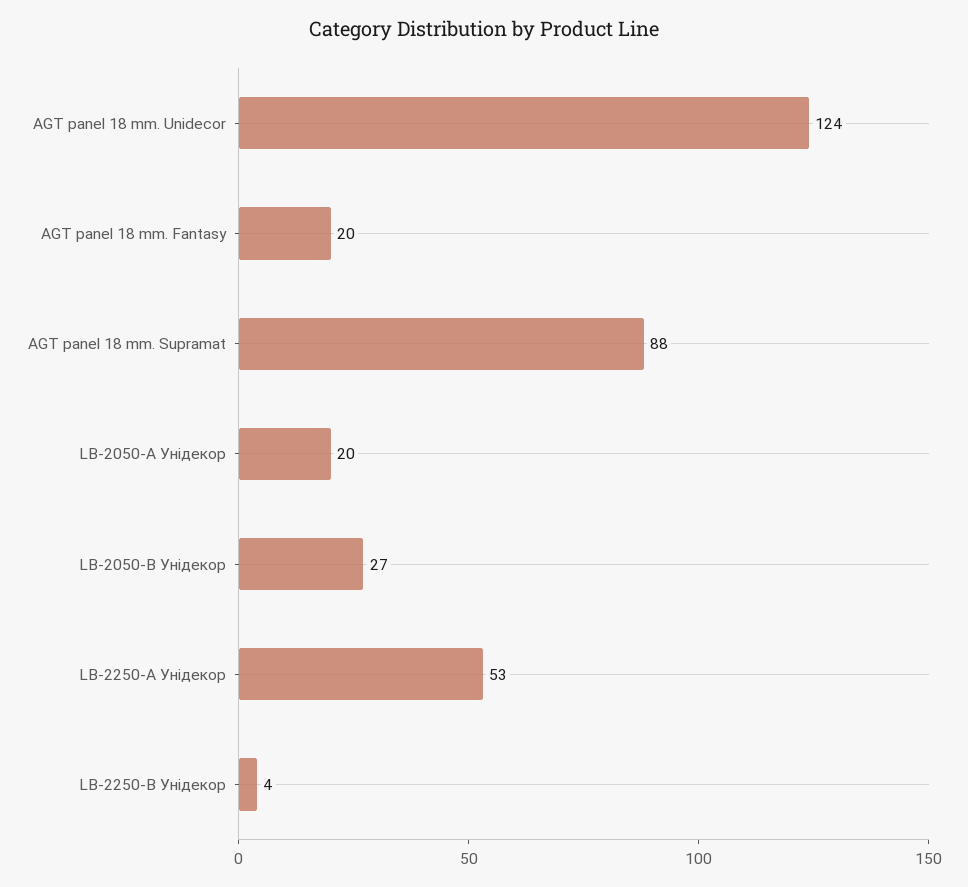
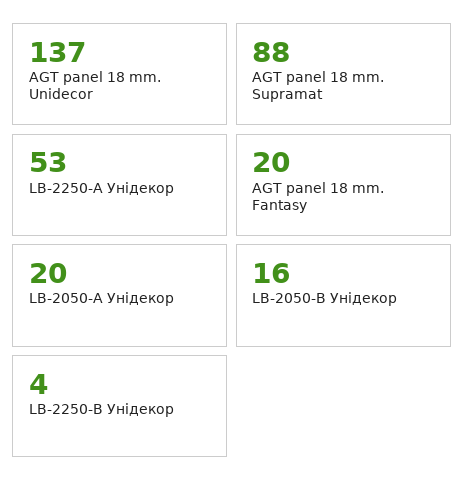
  {
-   "AGT panel 18 mm. Unidecor": 124,
+   "AGT panel 18 mm. Unidecor": 137,
    "AGT panel 18 mm. Fantasy": 20,
    "AGT panel 18 mm. Supramat": 88,
    "LB-2050-А Унідекор": 20,
-   "LB-2050-В Унідекор": 27,
+   "LB-2050-В Унідекор": 16,
    "LB-2250-А Унідекор": 53,
    "LB-2250-В Унідекор": 4
  }

